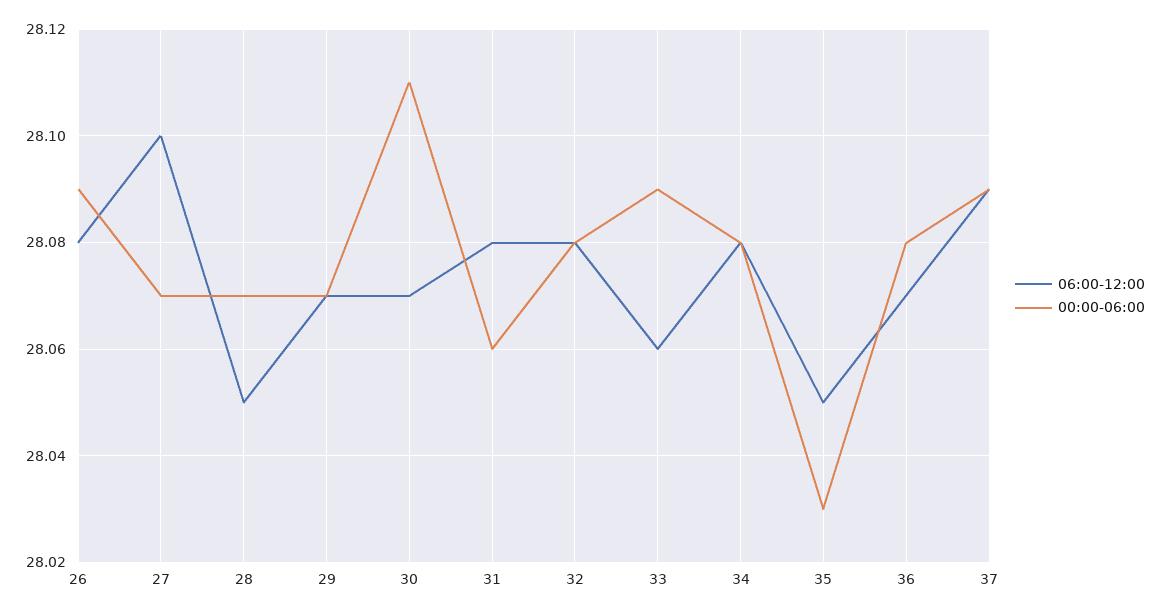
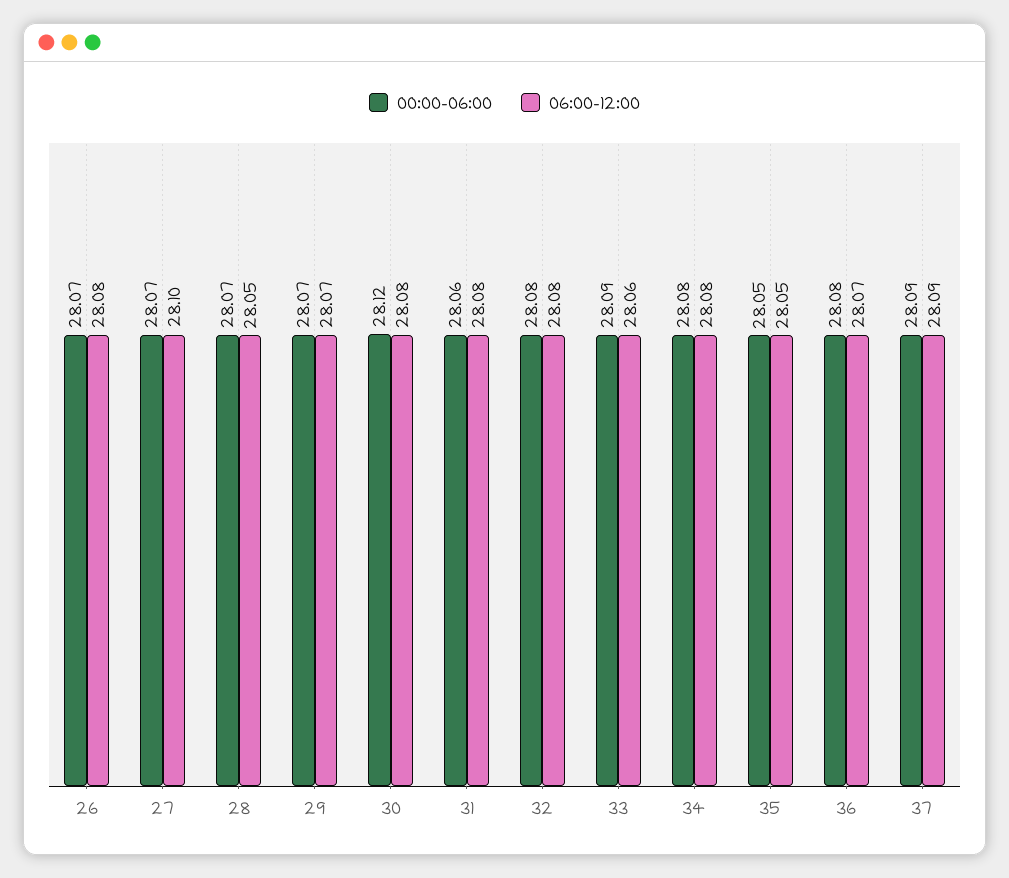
  {
    "06:00-12:00": {
      "26": 28.08,
      "27": 28.1,
      "28": 28.05,
      "29": 28.07,
-     "30": 28.07,
+     "30": 28.08,
      "31": 28.08,
      "32": 28.08,
      "33": 28.06,
      "34": 28.08,
      "35": 28.05,
      "36": 28.07,
      "37": 28.09
    },
    "00:00-06:00": {
-     "26": 28.09,
+     "26": 28.07,
      "27": 28.07,
      "28": 28.07,
      "29": 28.07,
-     "30": 28.11,
+     "30": 28.12,
      "31": 28.06,
      "32": 28.08,
      "33": 28.09,
      "34": 28.08,
-     "35": 28.03,
+     "35": 28.05,
      "36": 28.08,
      "37": 28.09
    }
  }

